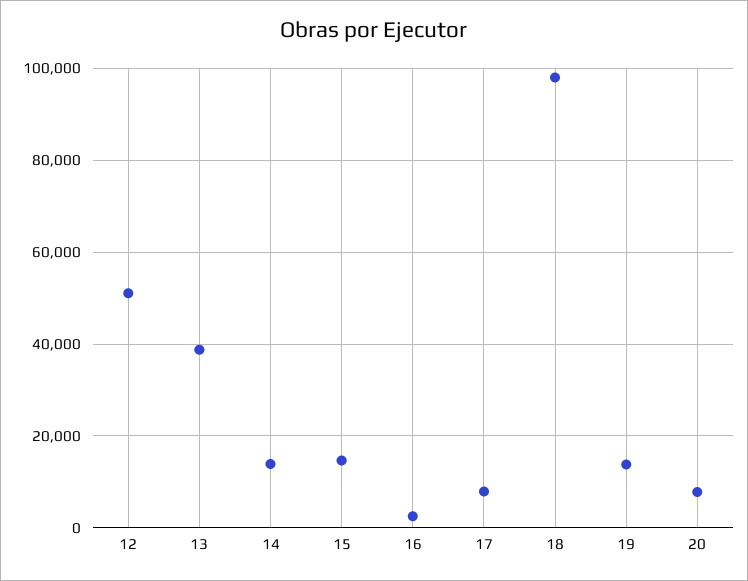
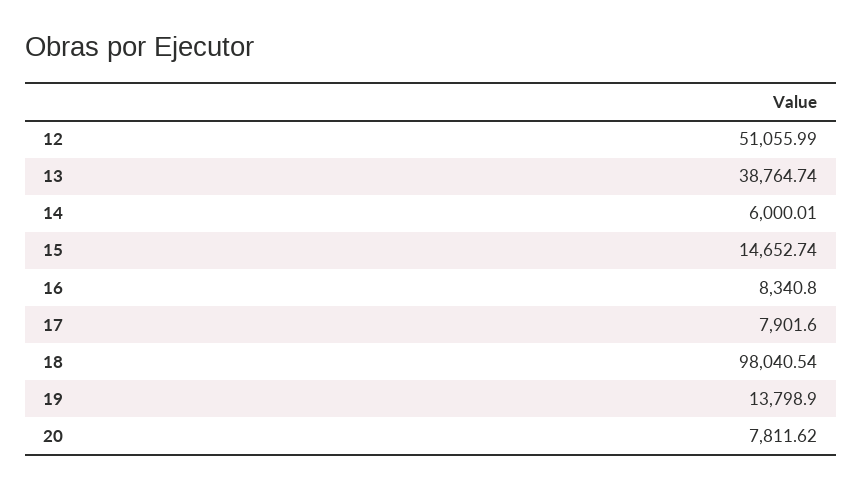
  {
    "12": 51055.99,
    "13": 38764.74,
-   "14": 14000,
+   "14": 6000.01,
    "15": 14652.74,
-   "16": 2000,
+   "16": 8340.8,
    "17": 7901.6,
    "18": 98040.54,
    "19": 13798.9,
    "20": 7811.62
  }

